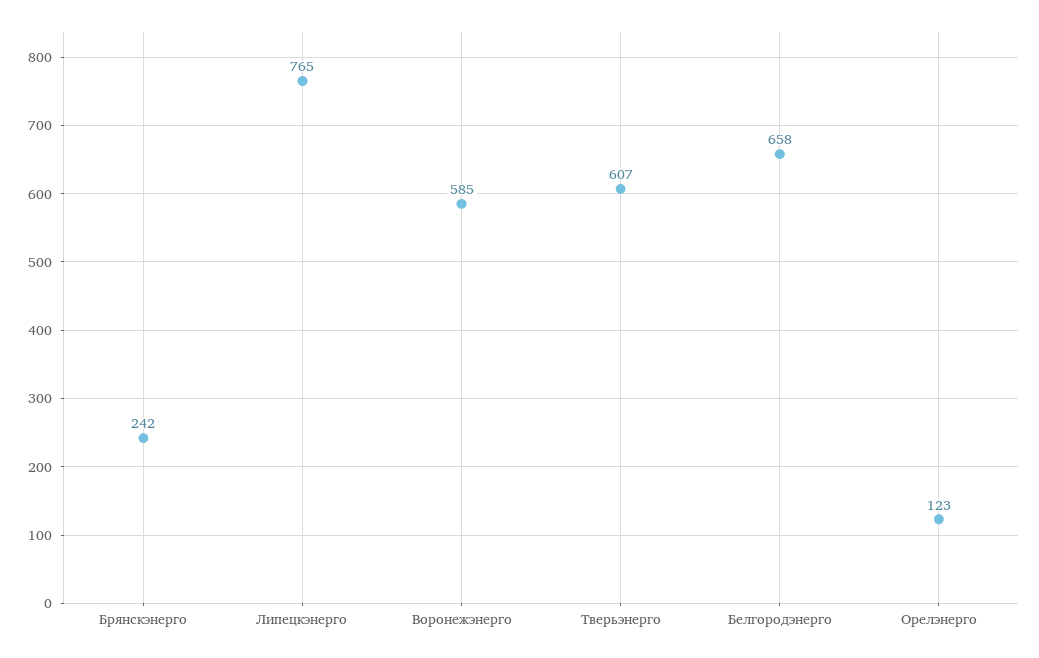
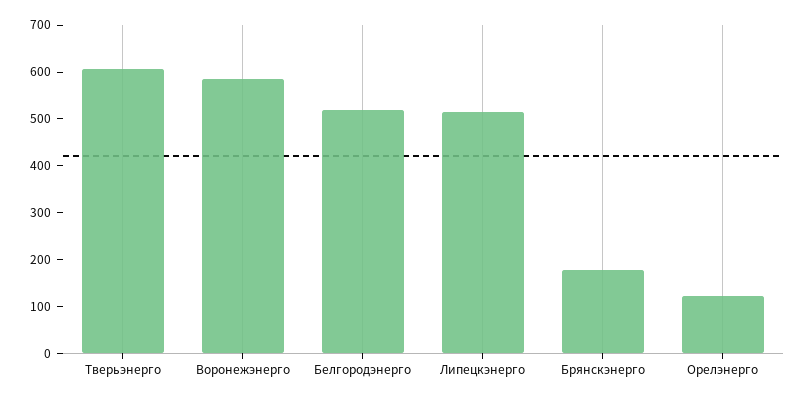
  {
-   "Брянскэнерго": 242,
+   "Брянскэнерго": 180,
-   "Липецкэнерго": 765,
+   "Липецкэнерго": 520,
    "Воронежэнерго": 585,
    "Тверьэнерго": 607,
-   "Белгородэнерго": 658,
+   "Белгородэнерго": 520,
    "Орелэнерго": 123
  }

